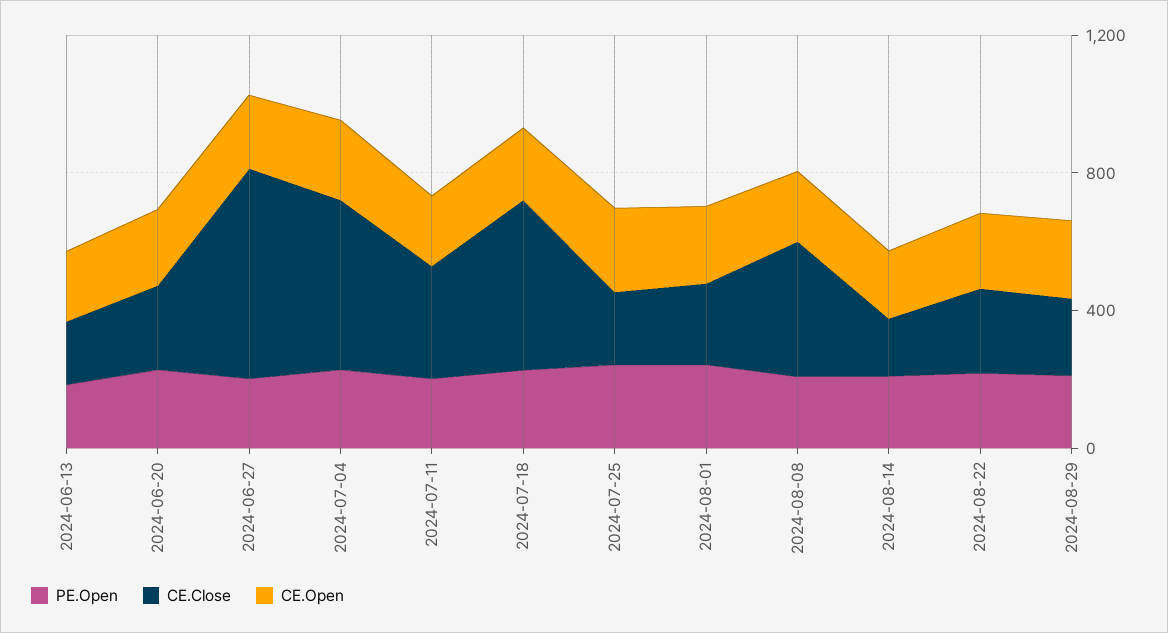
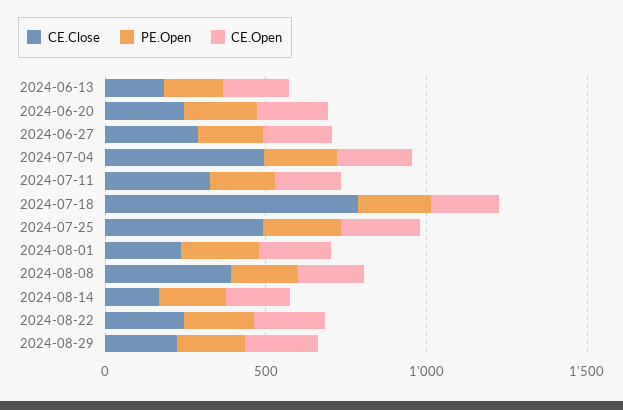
  {
    "PE.Open": {
      "2024-06-13": 200,
      "2024-06-20": 200,
      "2024-06-27": 200,
      "2024-07-04": 200,
      "2024-07-11": 200,
      "2024-07-18": 200,
      "2024-07-25": 200,
      "2024-08-01": 200,
      "2024-08-08": 200,
      "2024-08-14": 200,
      "2024-08-22": 200,
      "2024-08-29": 200
    },
    "CE.Close": {
      "2024-06-13": 200,
      "2024-06-20": 200,
-     "2024-06-27": 600,
+     "2024-06-27": 300,
      "2024-07-04": 500,
      "2024-07-11": 300,
-     "2024-07-18": 500,
+     "2024-07-18": 800,
-     "2024-07-25": 200,
+     "2024-07-25": 500,
      "2024-08-01": 200,
      "2024-08-08": 400,
      "2024-08-14": 200,
      "2024-08-22": 200,
      "2024-08-29": 200
    },
    "CE.Open": {
      "2024-06-13": 200,
      "2024-06-20": 200,
      "2024-06-27": 200,
      "2024-07-04": 200,
      "2024-07-11": 200,
      "2024-07-18": 200,
      "2024-07-25": 200,
      "2024-08-01": 200,
      "2024-08-08": 200,
      "2024-08-14": 200,
      "2024-08-22": 200,
      "2024-08-29": 200
    }
  }

